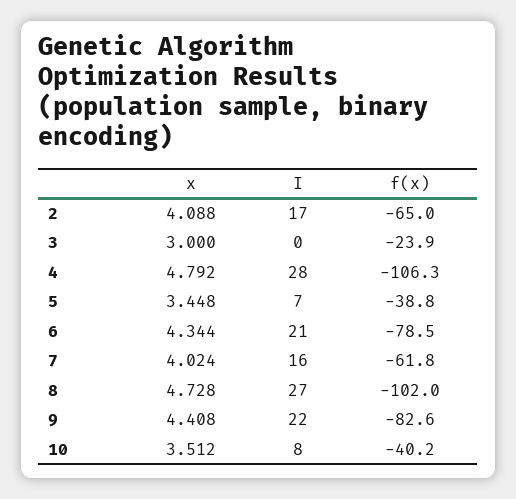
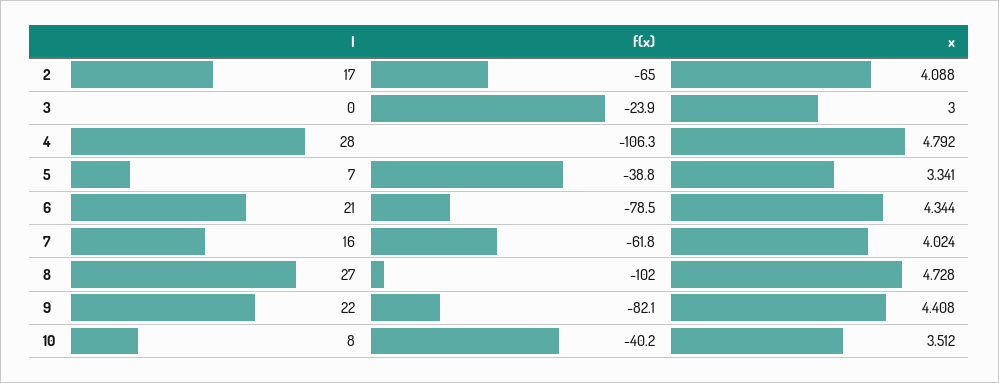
  {
    "x": {
      "2": 4.088,
      "3": 3,
      "4": 4.792,
-     "5": 3.448,
+     "5": 3.341,
      "6": 4.344,
      "7": 4.024,
      "8": 4.728,
      "9": 4.408,
      "10": 3.512
    },
    "I": {
      "2": 17,
      "3": 0,
      "4": 28,
      "5": 7,
      "6": 21,
      "7": 16,
      "8": 27,
      "9": 22,
      "10": 8
    },
    "f(x)": {
      "2": -65,
      "3": -23.9,
      "4": -106.3,
      "5": -38.8,
      "6": -78.5,
      "7": -61.8,
      "8": -102,
-     "9": -82.6,
+     "9": -82.1,
      "10": -40.2
    }
  }

